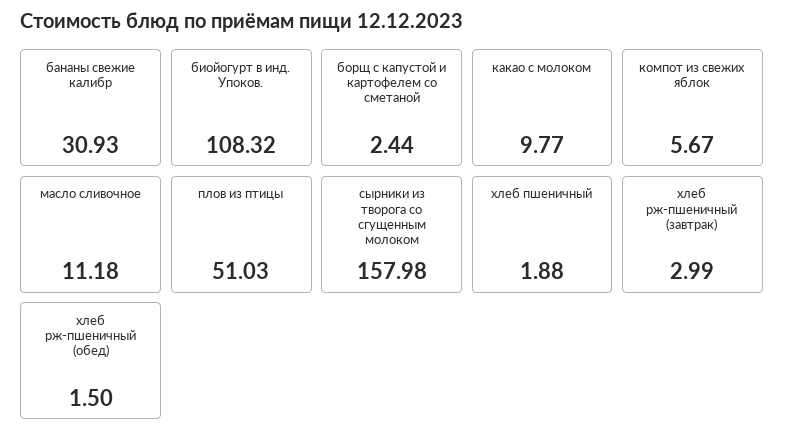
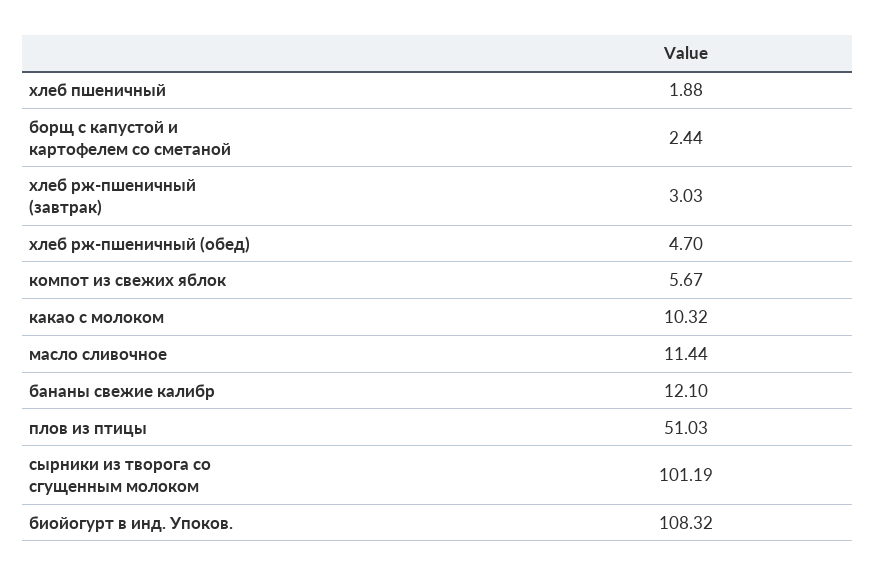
  {
-   "бананы свежие калибр": 30.93,
+   "бананы свежие калибр": 12.1,
    "биойогурт в инд. Упоков.": 108.32,
    "борщ с капустой и картофелем со сметаной": 2.44,
-   "какао с молоком": 9.77,
+   "какао с молоком": 10.32,
    "компот из свежих яблок": 5.67,
-   "масло сливочное": 11.18,
+   "масло сливочное": 11.44,
    "плов из птицы": 51.03,
-   "сырники из творога со сгущенным молоком": 157.98,
+   "сырники из творога со сгущенным молоком": 101.19,
    "хлеб пшеничный": 1.88,
-   "хлеб рж-пшеничный (завтрак)": 2.99,
+   "хлеб рж-пшеничный (завтрак)": 3.03,
-   "хлеб рж-пшеничный (обед)": 1.5
+   "хлеб рж-пшеничный (обед)": 4.7
  }

